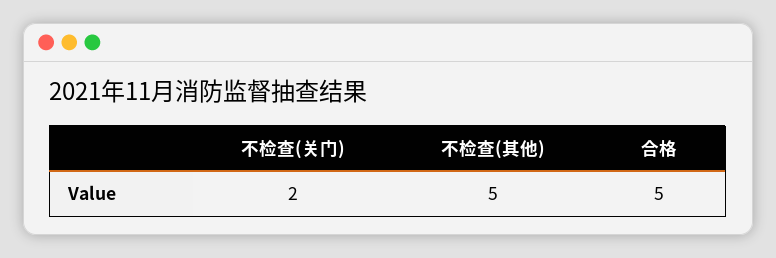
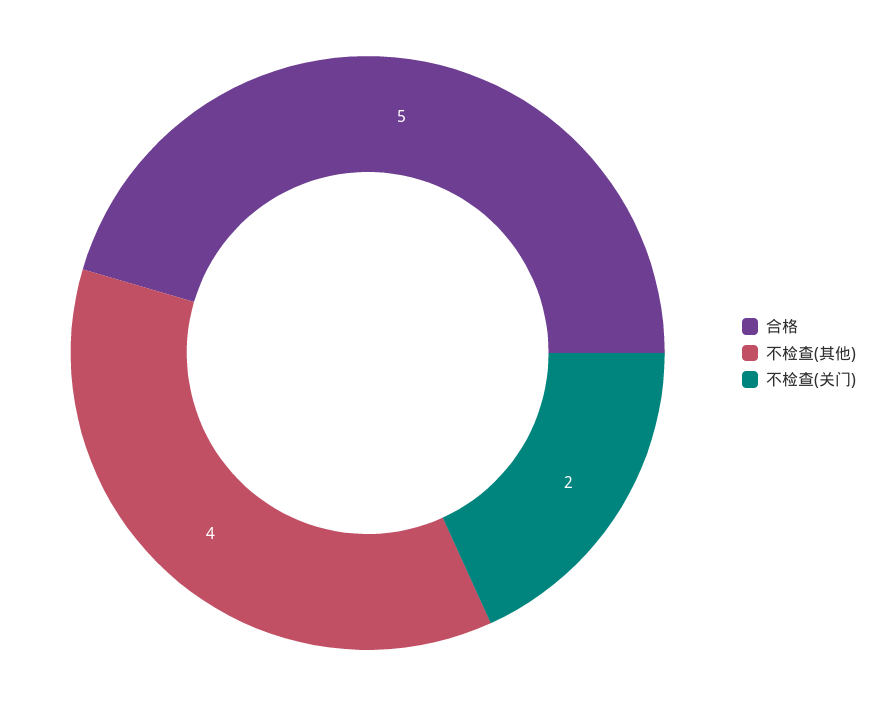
  {
    "不检查(关门)": 2,
-   "不检查(其他)": 5,
+   "不检查(其他)": 4,
    "合格": 5
  }

